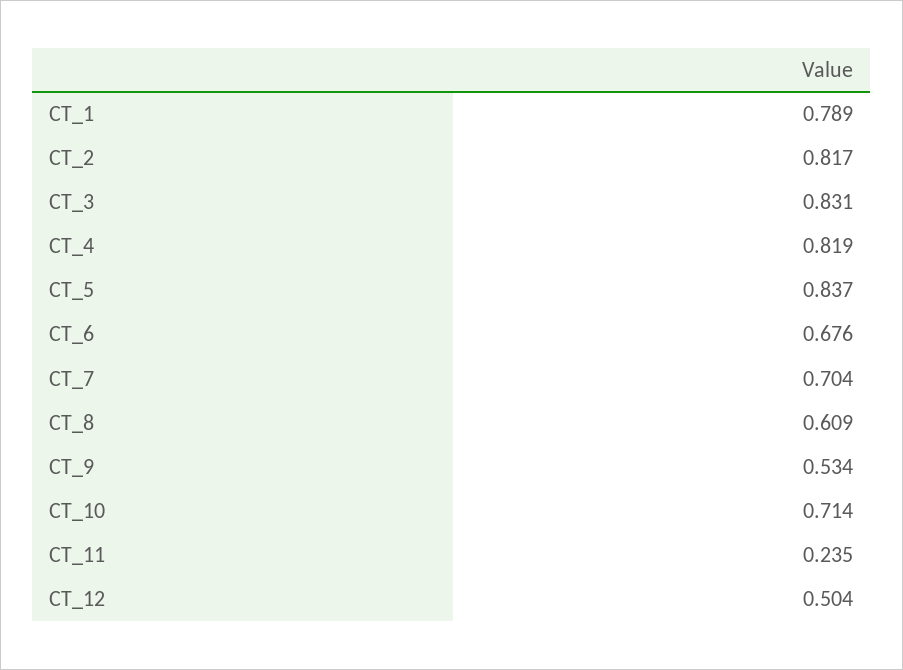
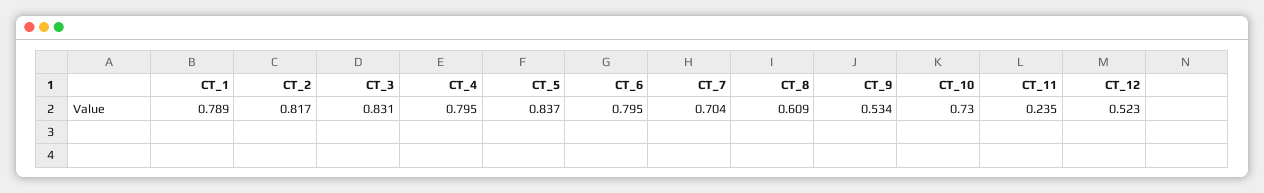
  {
    "CT_1": 0.789,
    "CT_2": 0.817,
    "CT_3": 0.831,
-   "CT_4": 0.819,
+   "CT_4": 0.795,
    "CT_5": 0.837,
-   "CT_6": 0.676,
+   "CT_6": 0.795,
    "CT_7": 0.704,
    "CT_8": 0.609,
    "CT_9": 0.534,
-   "CT_10": 0.714,
+   "CT_10": 0.73,
    "CT_11": 0.235,
-   "CT_12": 0.504
+   "CT_12": 0.523
  }

